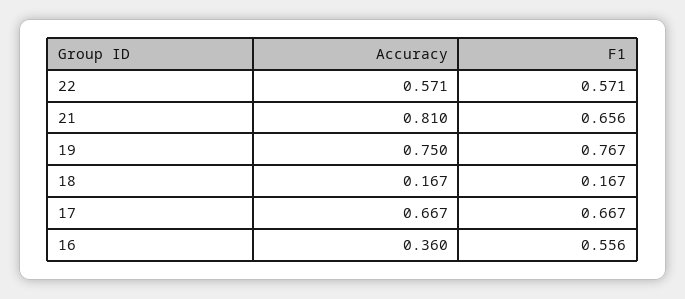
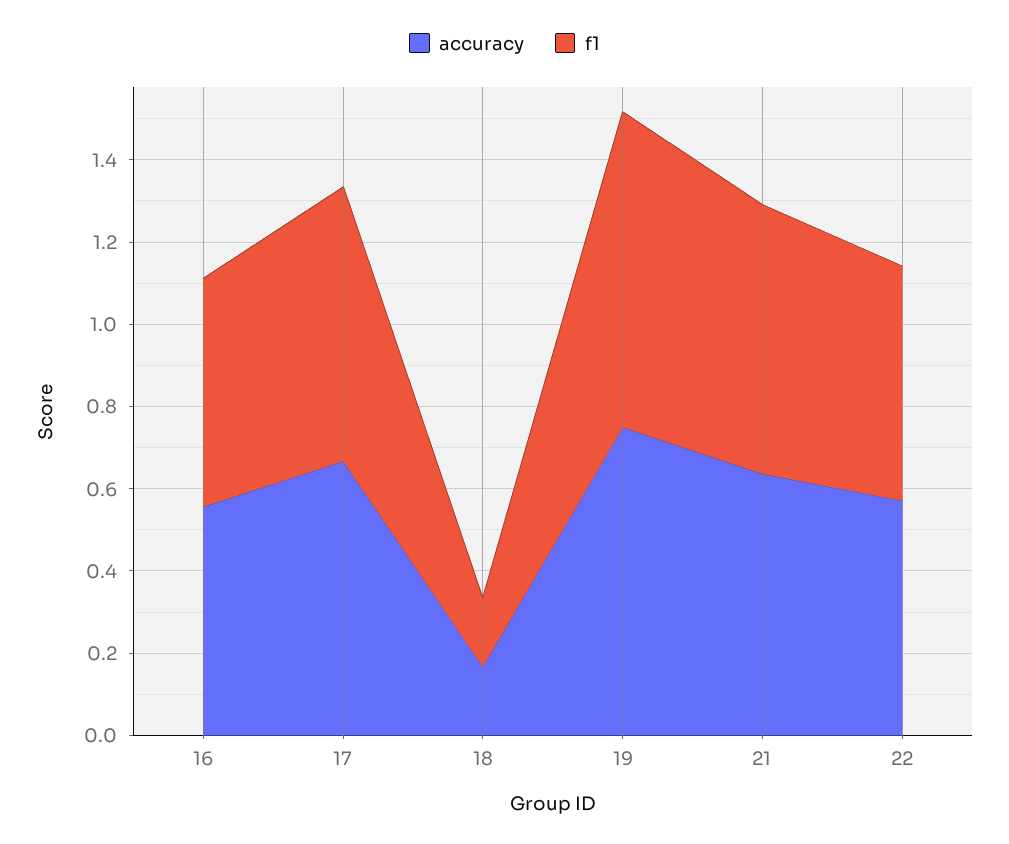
  {
    "Accuracy": {
      "22": 0.571,
-     "21": 0.81,
+     "21": 0.65,
      "19": 0.75,
      "18": 0.167,
      "17": 0.667,
-     "16": 0.36
+     "16": 0.55
    },
    "F1": {
      "22": 0.571,
      "21": 0.656,
      "19": 0.767,
      "18": 0.167,
      "17": 0.667,
      "16": 0.556
    }
  }

